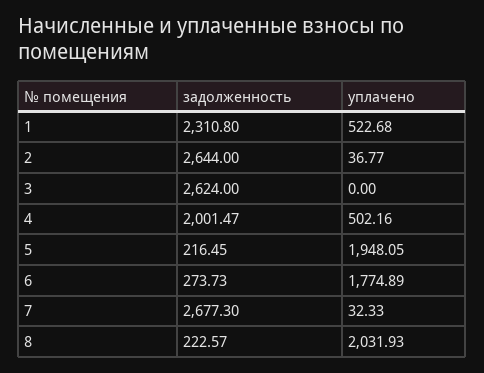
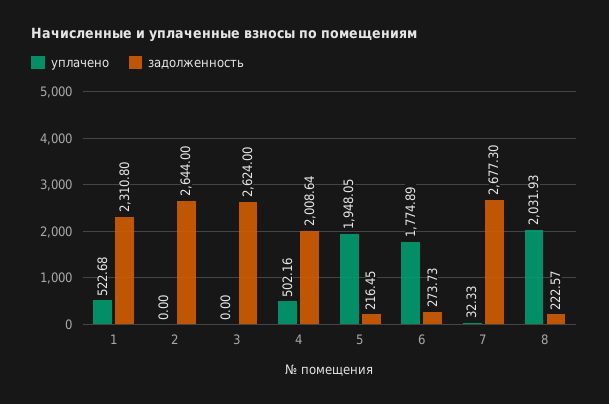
  {
    "задолженность": {
      "1": 2310.8,
      "2": 2644,
      "3": 2624,
-     "4": 2001.47,
+     "4": 2008.64,
      "5": 216.45,
      "6": 273.73,
      "7": 2677.3,
      "8": 222.57
    },
    "уплачено": {
      "1": 522.68,
-     "2": 36.77,
+     "2": 0,
      "3": 0,
      "4": 502.16,
      "5": 1948.05,
      "6": 1774.89,
      "7": 32.33,
      "8": 2031.93
    }
  }

